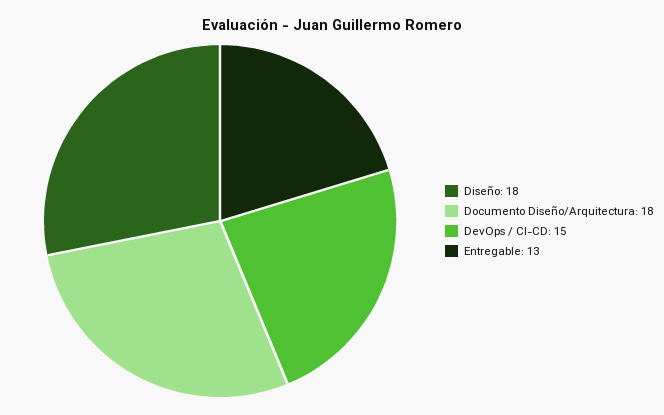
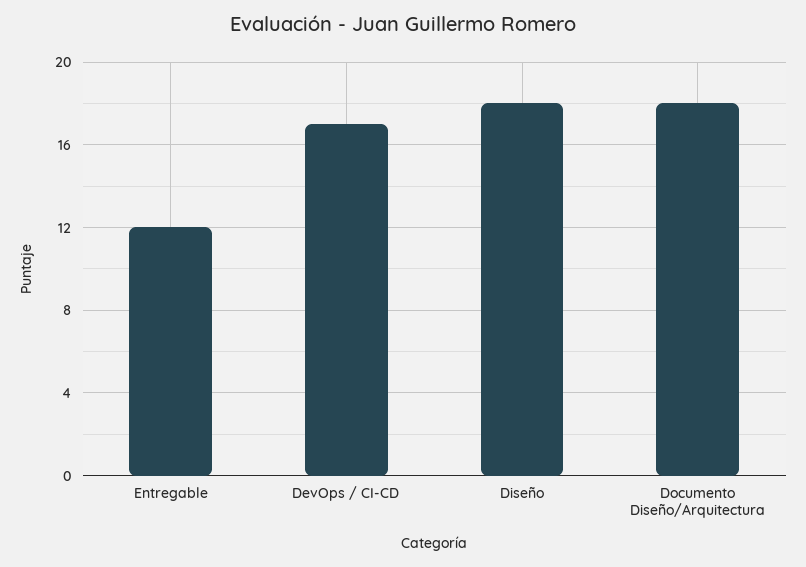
  {
    "Diseño": 18,
    "Documento Diseño/Arquitectura": 18,
-   "DevOps / CI-CD": 15,
+   "DevOps / CI-CD": 17,
-   "Entregable": 13
+   "Entregable": 12
  }

